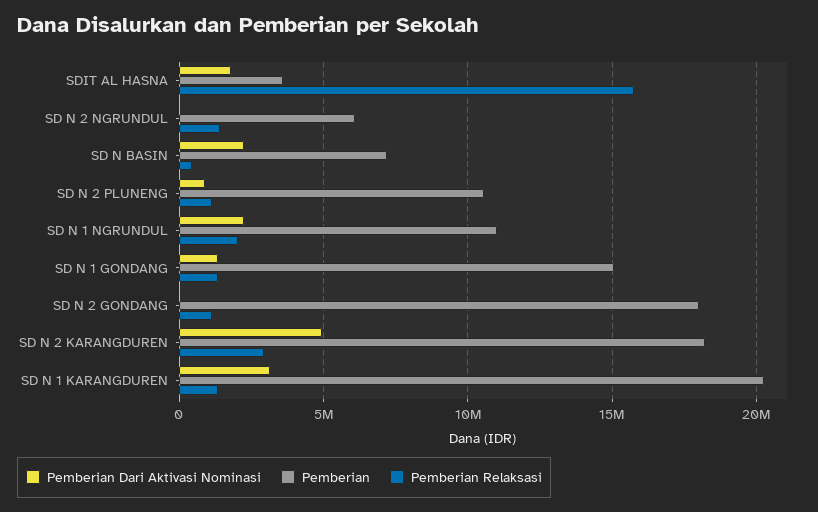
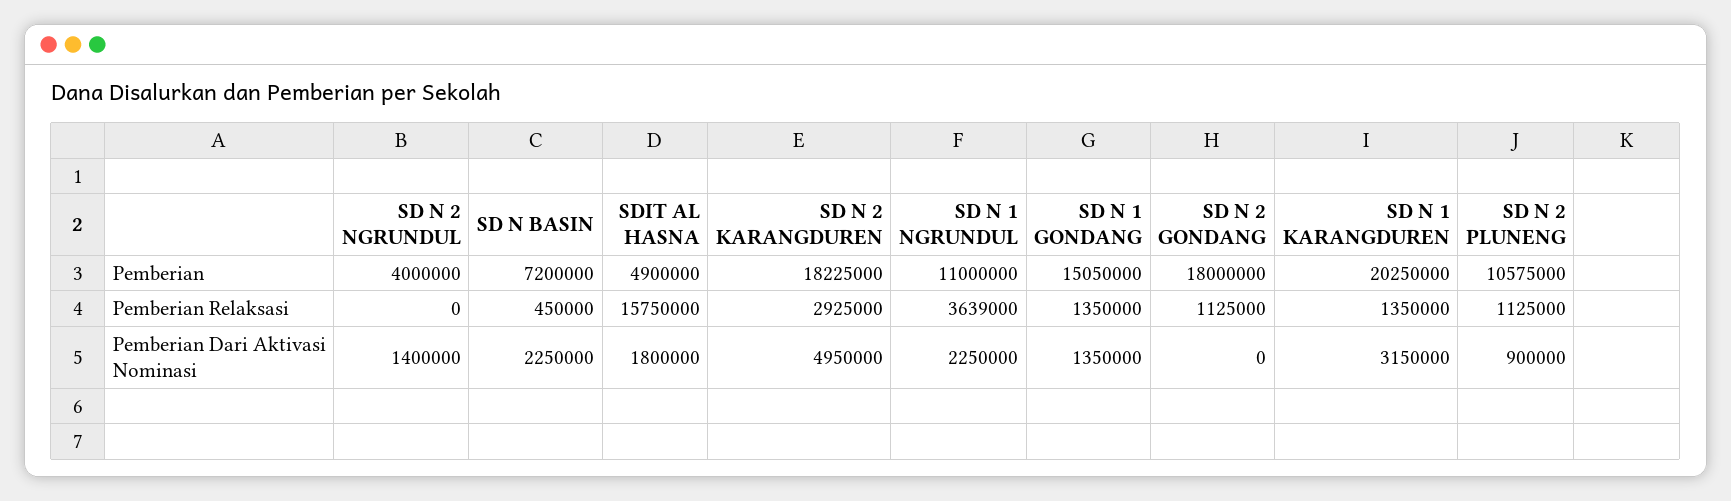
  {
    "Pemberian Dari Aktivasi Nominasi": {
      "SDIT AL HASNA": 1800000,
-     "SD N 2 NGRUNDUL": 0,
+     "SD N 2 NGRUNDUL": 1400000,
      "SD N BASIN": 2250000,
      "SD N 2 PLUNENG": 900000,
      "SD N 1 NGRUNDUL": 2250000,
      "SD N 1 GONDANG": 1350000,
      "SD N 2 GONDANG": 0,
      "SD N 2 KARANGDUREN": 4950000,
      "SD N 1 KARANGDUREN": 3150000
    },
    "Pemberian": {
-     "SDIT AL HASNA": 3500000,
+     "SDIT AL HASNA": 4900000,
-     "SD N 2 NGRUNDUL": 6000000,
+     "SD N 2 NGRUNDUL": 4000000,
      "SD N BASIN": 7200000,
      "SD N 2 PLUNENG": 10575000,
      "SD N 1 NGRUNDUL": 11000000,
      "SD N 1 GONDANG": 15050000,
      "SD N 2 GONDANG": 18000000,
      "SD N 2 KARANGDUREN": 18225000,
      "SD N 1 KARANGDUREN": 20250000
    },
    "Pemberian Relaksasi": {
      "SDIT AL HASNA": 15750000,
-     "SD N 2 NGRUNDUL": 1500000,
+     "SD N 2 NGRUNDUL": 0,
      "SD N BASIN": 450000,
      "SD N 2 PLUNENG": 1125000,
-     "SD N 1 NGRUNDUL": 2000000,
+     "SD N 1 NGRUNDUL": 3639000,
      "SD N 1 GONDANG": 1350000,
      "SD N 2 GONDANG": 1125000,
      "SD N 2 KARANGDUREN": 2925000,
      "SD N 1 KARANGDUREN": 1350000
    }
  }

